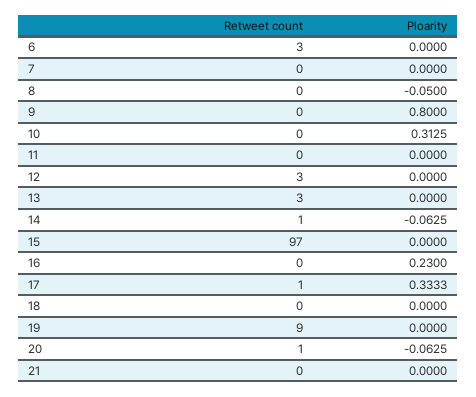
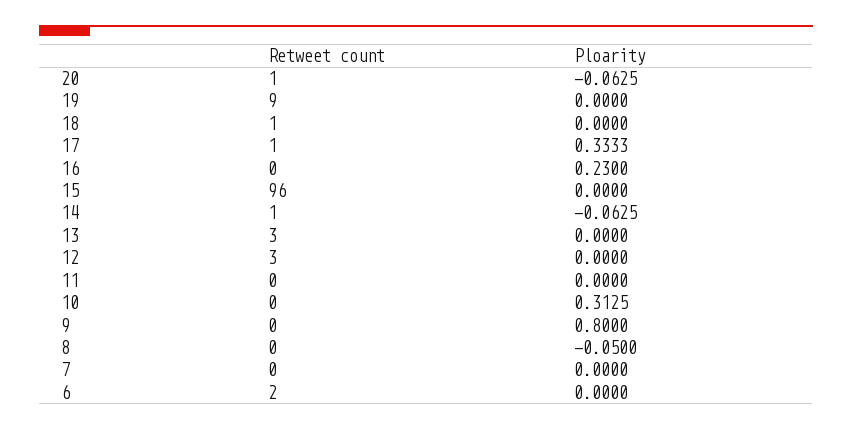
  {
    "Retweet count": {
-     "6": 3,
+     "6": 2,
      "7": 0,
      "8": 0,
      "9": 0,
      "10": 0,
      "11": 0,
      "12": 3,
      "13": 3,
      "14": 1,
-     "15": 97,
+     "15": 96,
      "16": 0,
      "17": 1,
-     "18": 0,
+     "18": 1,
      "19": 9,
-     "20": 1,
+     "20": 1
-     "21": 0
    },
    "Ploarity": {
      "6": 0,
      "7": 0,
      "8": -0.05,
      "9": 0.8,
      "10": 0.3125,
      "11": 0,
      "12": 0,
      "13": 0,
      "14": -0.0625,
      "15": 0,
      "16": 0.23,
      "17": 0.3333,
      "18": 0,
      "19": 0,
-     "20": -0.0625,
+     "20": -0.0625
-     "21": 0
    }
  }

